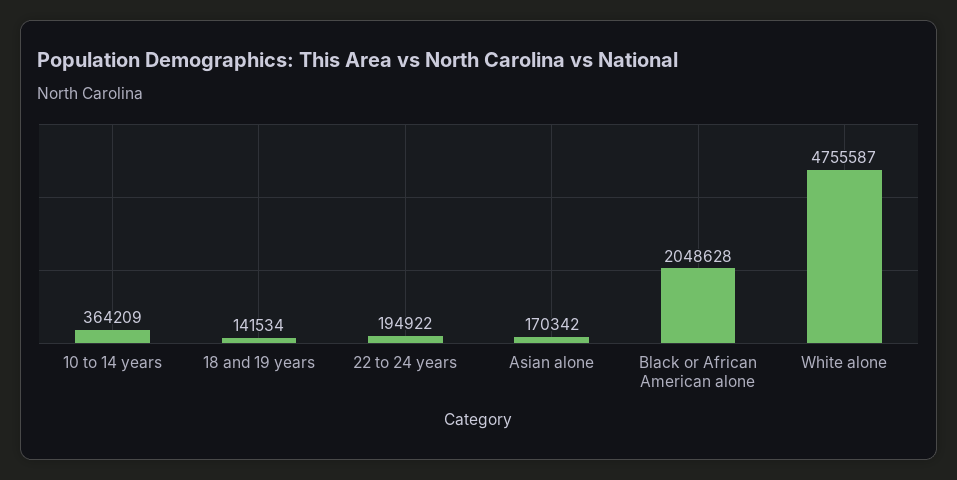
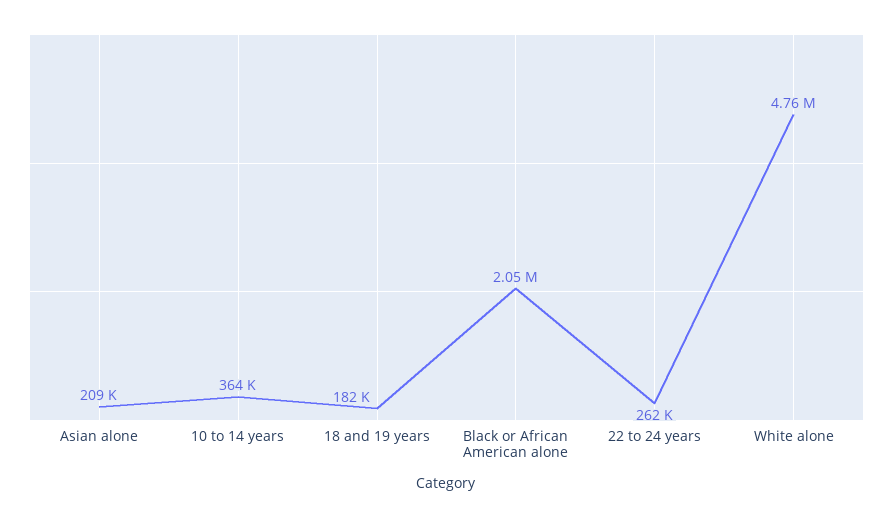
  {
    "10 to 14 years": 364209,
-   "18 and 19 years": 141534,
+   "18 and 19 years": 182000,
-   "22 to 24 years": 194922,
+   "22 to 24 years": 262000,
-   "Asian alone": 170342,
+   "Asian alone": 209000,
    "Black or African American alone": 2048628,
    "White alone": 4755587
  }

